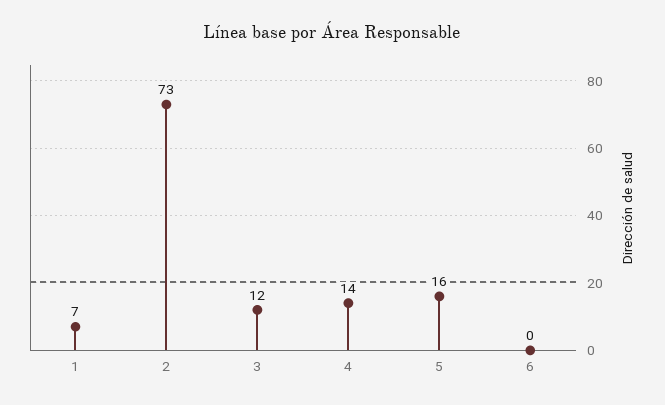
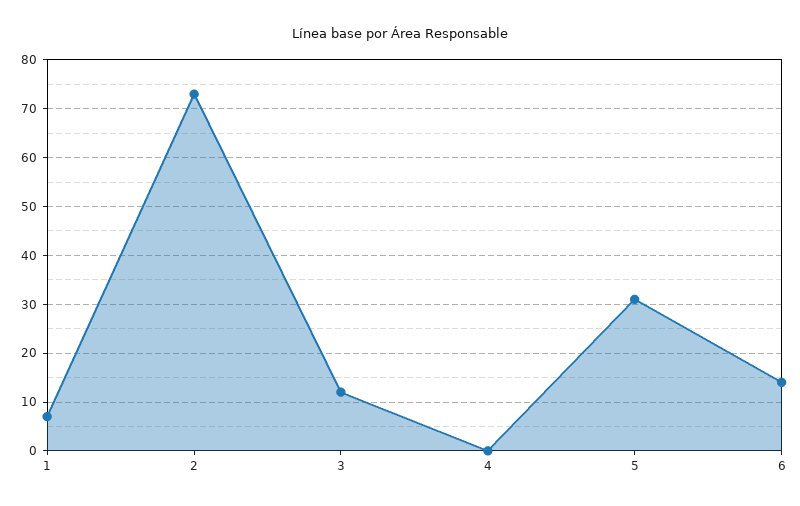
  {
    "1": 7,
    "2": 73,
    "3": 12,
-   "4": 14,
+   "4": 0,
-   "5": 16,
+   "5": 30,
-   "6": 0
+   "6": 15
  }

